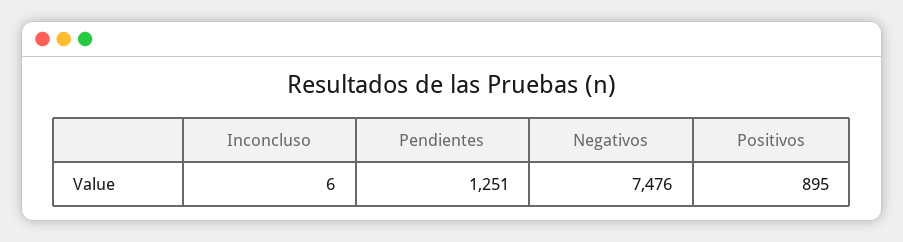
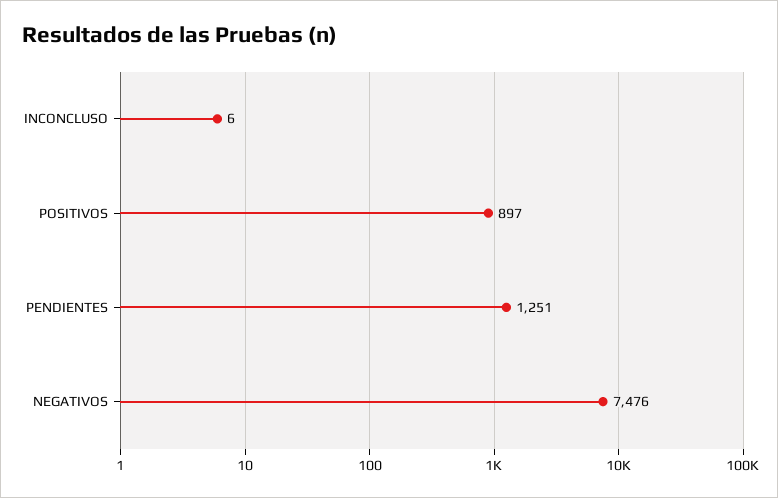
  {
    "Inconcluso": 6,
    "Pendientes": 1251,
    "Negativos": 7476,
-   "Positivos": 895
+   "Positivos": 897
  }

